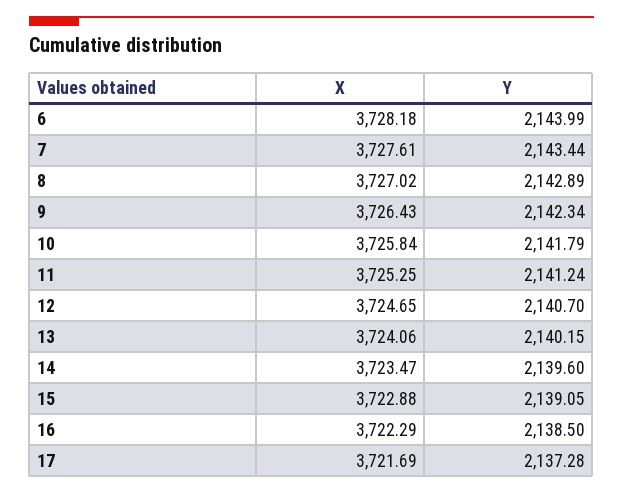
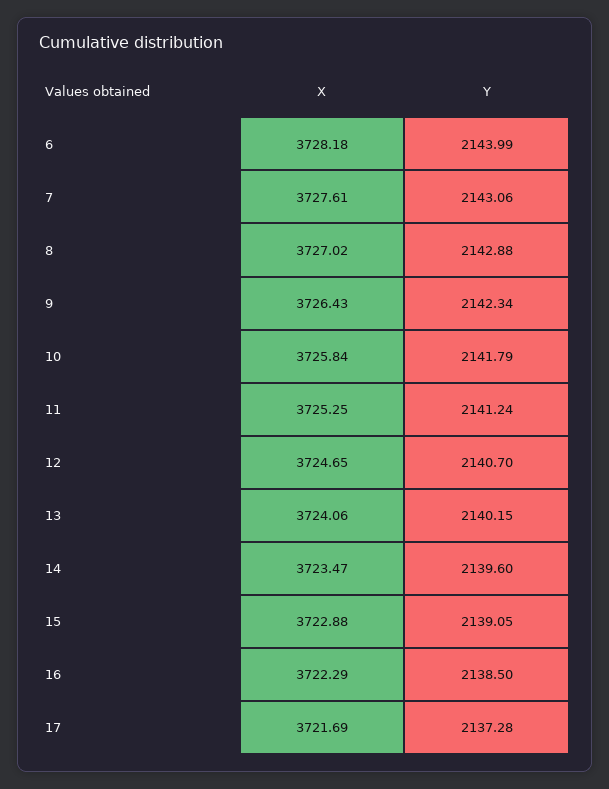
  {
    "X": {
      "6": 3728.18,
      "7": 3727.61,
      "8": 3727.02,
      "9": 3726.43,
      "10": 3725.84,
      "11": 3725.25,
      "12": 3724.65,
      "13": 3724.06,
      "14": 3723.47,
      "15": 3722.88,
      "16": 3722.29,
      "17": 3721.69
    },
    "Y": {
      "6": 2143.99,
-     "7": 2143.44,
+     "7": 2143.06,
-     "8": 2142.89,
+     "8": 2142.88,
      "9": 2142.34,
      "10": 2141.79,
      "11": 2141.24,
      "12": 2140.7,
      "13": 2140.15,
      "14": 2139.6,
      "15": 2139.05,
      "16": 2138.5,
      "17": 2137.28
    }
  }

